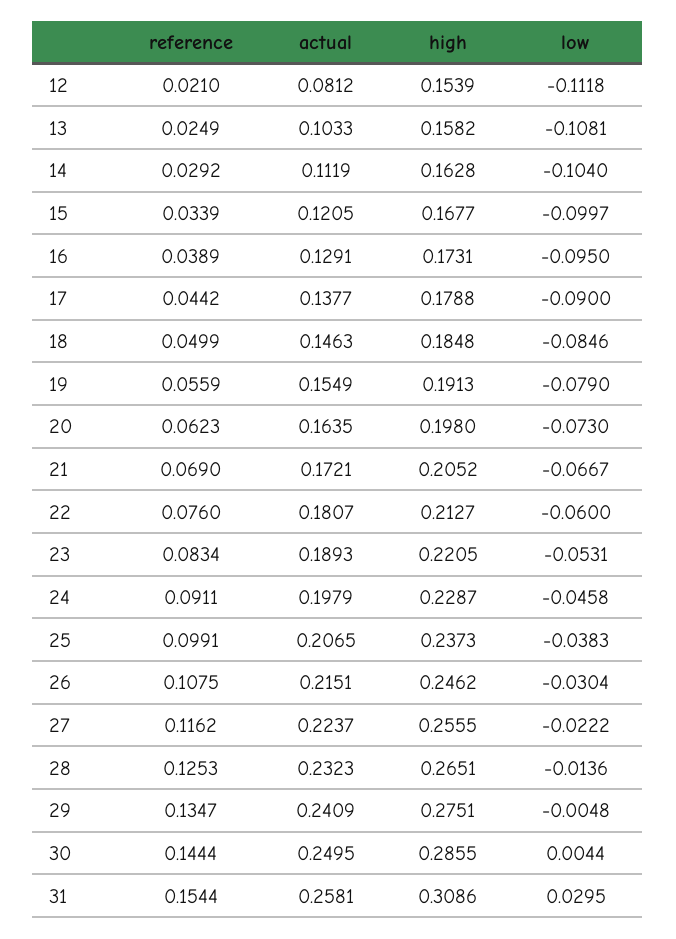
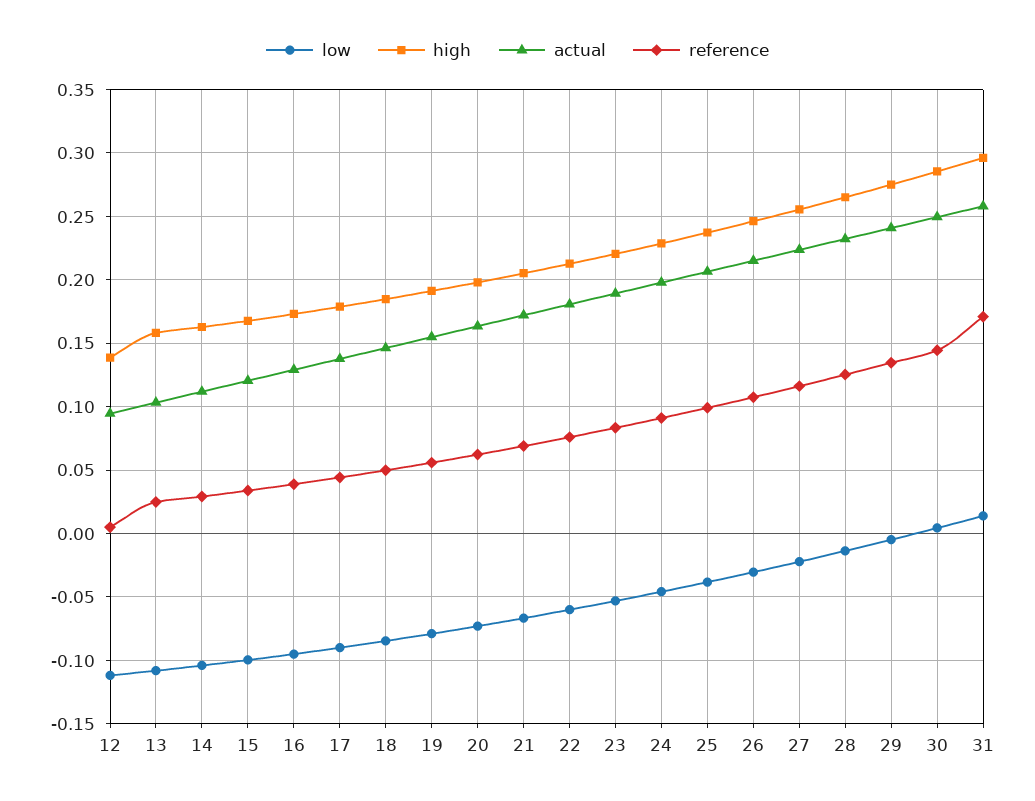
  {
    "reference": {
-     "12": 0.021,
+     "12": 0.005,
      "13": 0.0249,
      "14": 0.0292,
      "15": 0.0339,
      "16": 0.0389,
      "17": 0.0442,
      "18": 0.0499,
      "19": 0.0559,
      "20": 0.0623,
      "21": 0.069,
      "22": 0.076,
      "23": 0.0834,
      "24": 0.0911,
      "25": 0.0991,
      "26": 0.1075,
      "27": 0.1162,
      "28": 0.1253,
      "29": 0.1347,
      "30": 0.1444,
-     "31": 0.1544
+     "31": 0.17
    },
    "actual": {
-     "12": 0.0812,
+     "12": 0.095,
      "13": 0.1033,
      "14": 0.1119,
      "15": 0.1205,
      "16": 0.1291,
      "17": 0.1377,
      "18": 0.1463,
      "19": 0.1549,
      "20": 0.1635,
      "21": 0.1721,
      "22": 0.1807,
      "23": 0.1893,
      "24": 0.1979,
      "25": 0.2065,
      "26": 0.2151,
      "27": 0.2237,
      "28": 0.2323,
      "29": 0.2409,
      "30": 0.2495,
      "31": 0.2581
    },
    "high": {
-     "12": 0.1539,
+     "12": 0.14,
      "13": 0.1582,
      "14": 0.1628,
      "15": 0.1677,
      "16": 0.1731,
      "17": 0.1788,
      "18": 0.1848,
      "19": 0.1913,
      "20": 0.198,
      "21": 0.2052,
      "22": 0.2127,
      "23": 0.2205,
      "24": 0.2287,
      "25": 0.2373,
      "26": 0.2462,
      "27": 0.2555,
      "28": 0.2651,
      "29": 0.2751,
      "30": 0.2855,
-     "31": 0.3086
+     "31": 0.295
    },
    "low": {
      "12": -0.1118,
      "13": -0.1081,
      "14": -0.104,
      "15": -0.0997,
      "16": -0.095,
      "17": -0.09,
      "18": -0.0846,
      "19": -0.079,
      "20": -0.073,
      "21": -0.0667,
      "22": -0.06,
      "23": -0.0531,
      "24": -0.0458,
      "25": -0.0383,
      "26": -0.0304,
      "27": -0.0222,
      "28": -0.0136,
      "29": -0.0048,
      "30": 0.0044,
-     "31": 0.0295
+     "31": 0.015
    }
  }

